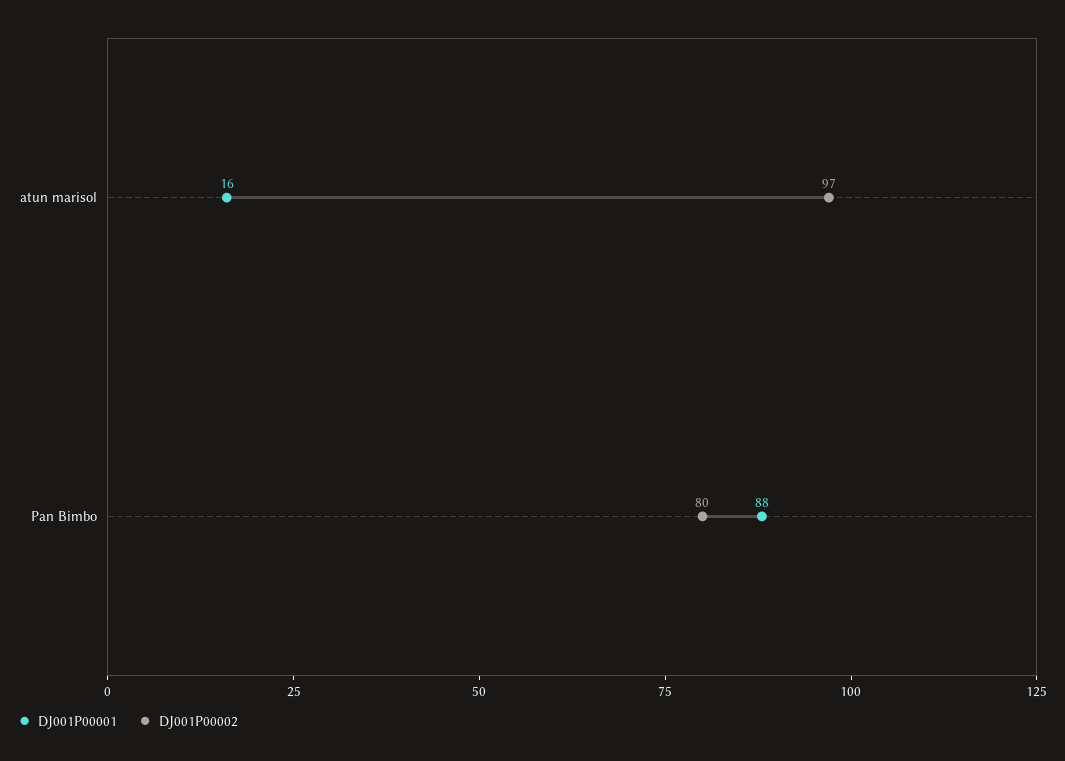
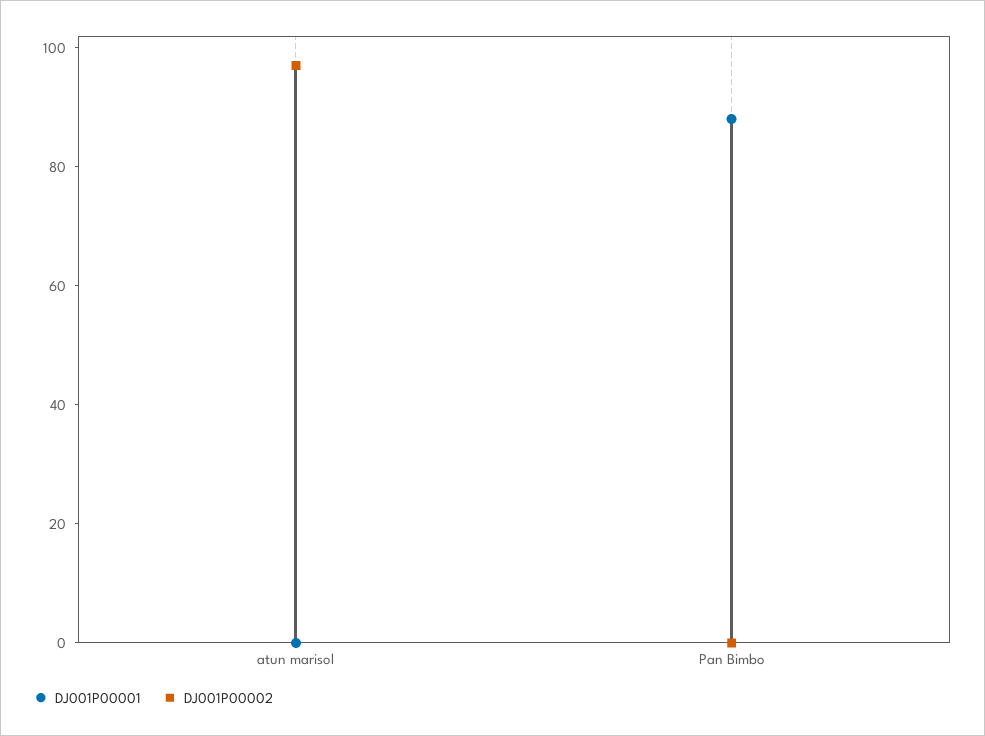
  {
    "DJ001P00001": {
-     "atun marisol": 16,
+     "atun marisol": 0,
      "Pan Bimbo": 88
    },
    "DJ001P00002": {
      "atun marisol": 97,
-     "Pan Bimbo": 80
+     "Pan Bimbo": 0
    }
  }

